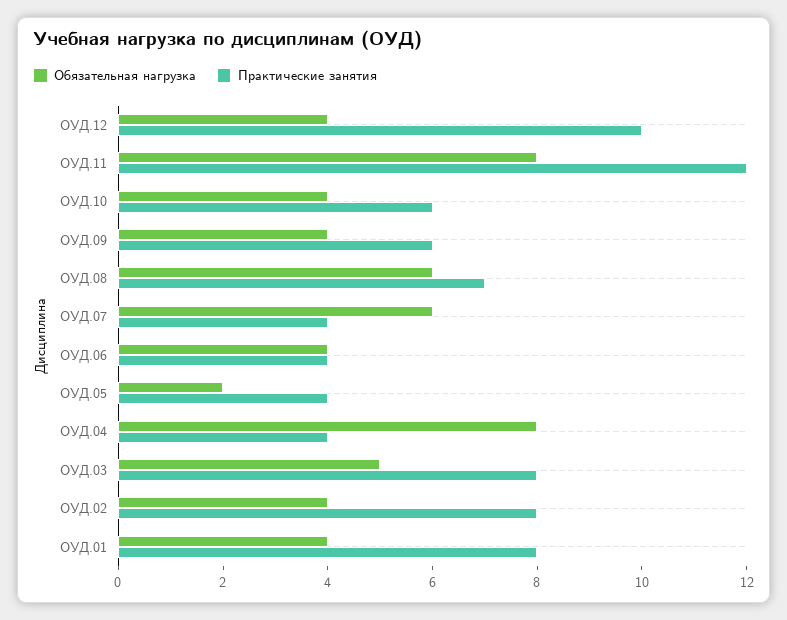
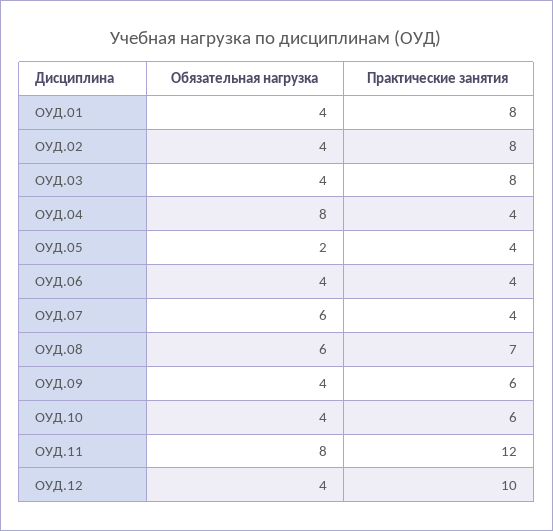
  {
    "Обязательная нагрузка": {
      "ОУД.12": 4,
      "ОУД.11": 8,
      "ОУД.10": 4,
      "ОУД.09": 4,
      "ОУД.08": 6,
      "ОУД.07": 6,
      "ОУД.06": 4,
      "ОУД.05": 2,
      "ОУД.04": 8,
-     "ОУД.03": 5,
+     "ОУД.03": 4,
      "ОУД.02": 4,
      "ОУД.01": 4
    },
    "Практические занятия": {
      "ОУД.12": 10,
      "ОУД.11": 12,
      "ОУД.10": 6,
      "ОУД.09": 6,
      "ОУД.08": 7,
      "ОУД.07": 4,
      "ОУД.06": 4,
      "ОУД.05": 4,
      "ОУД.04": 4,
      "ОУД.03": 8,
      "ОУД.02": 8,
      "ОУД.01": 8
    }
  }

